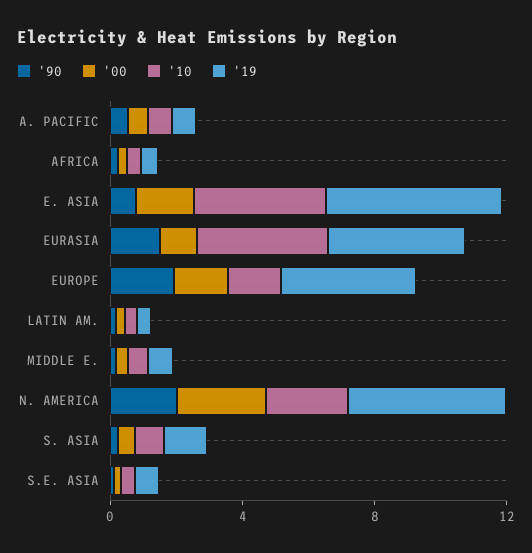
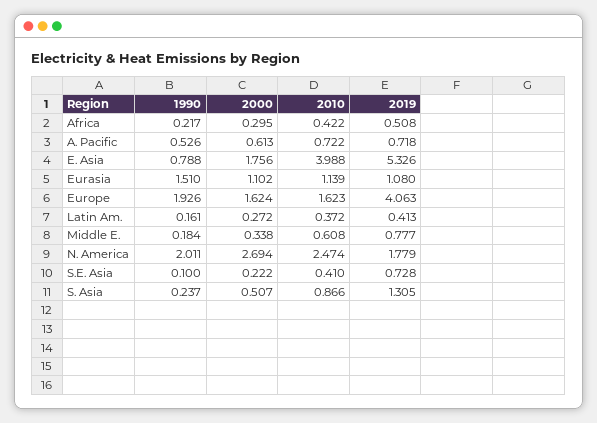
  {
    "'90": {
      "A. PACIFIC": 0.526,
      "AFRICA": 0.217,
      "E. ASIA": 0.788,
      "EURASIA": 1.51,
      "EUROPE": 1.926,
      "LATIN AM.": 0.161,
      "MIDDLE E.": 0.184,
      "N. AMERICA": 2.011,
      "S. ASIA": 0.237,
      "S.E. ASIA": 0.1
    },
    "'00": {
      "A. PACIFIC": 0.613,
      "AFRICA": 0.295,
      "E. ASIA": 1.756,
      "EURASIA": 1.102,
      "EUROPE": 1.624,
      "LATIN AM.": 0.272,
      "MIDDLE E.": 0.338,
      "N. AMERICA": 2.694,
      "S. ASIA": 0.507,
      "S.E. ASIA": 0.222
    },
    "'10": {
      "A. PACIFIC": 0.722,
      "AFRICA": 0.422,
      "E. ASIA": 3.988,
-     "EURASIA": 4,
+     "EURASIA": 1.139,
      "EUROPE": 1.623,
      "LATIN AM.": 0.372,
      "MIDDLE E.": 0.608,
      "N. AMERICA": 2.474,
      "S. ASIA": 0.866,
      "S.E. ASIA": 0.41
    },
    "'19": {
      "A. PACIFIC": 0.718,
      "AFRICA": 0.508,
      "E. ASIA": 5.326,
-     "EURASIA": 4,
+     "EURASIA": 1.08,
      "EUROPE": 4.063,
      "LATIN AM.": 0.413,
      "MIDDLE E.": 0.777,
-     "N. AMERICA": 5,
+     "N. AMERICA": 1.779,
      "S. ASIA": 1.305,
      "S.E. ASIA": 0.728
    }
  }

